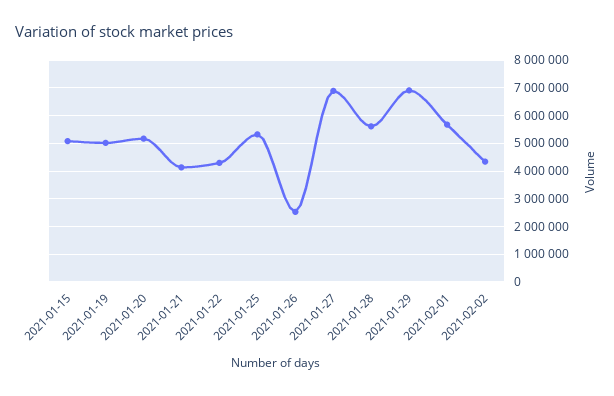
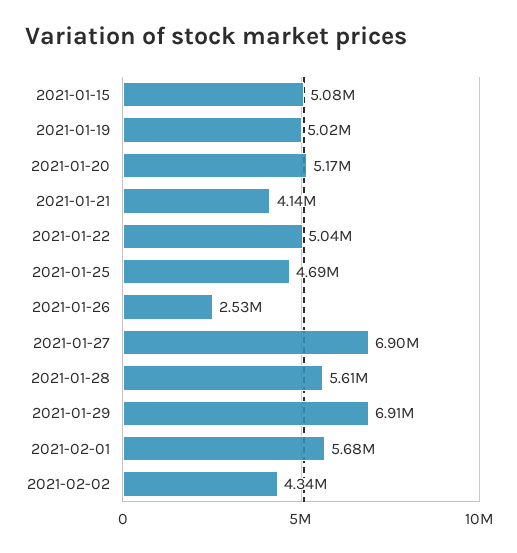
  {
    "2021-01-15": 5080000,
    "2021-01-19": 5020000,
    "2021-01-20": 5170000,
    "2021-01-21": 4140000,
-   "2021-01-22": 4250000,
+   "2021-01-22": 5040000,
-   "2021-01-25": 5250000,
+   "2021-01-25": 4690000,
    "2021-01-26": 2530000,
    "2021-01-27": 6900000,
    "2021-01-28": 5610000,
    "2021-01-29": 6910000,
    "2021-02-01": 5680000,
    "2021-02-02": 4340000
  }

